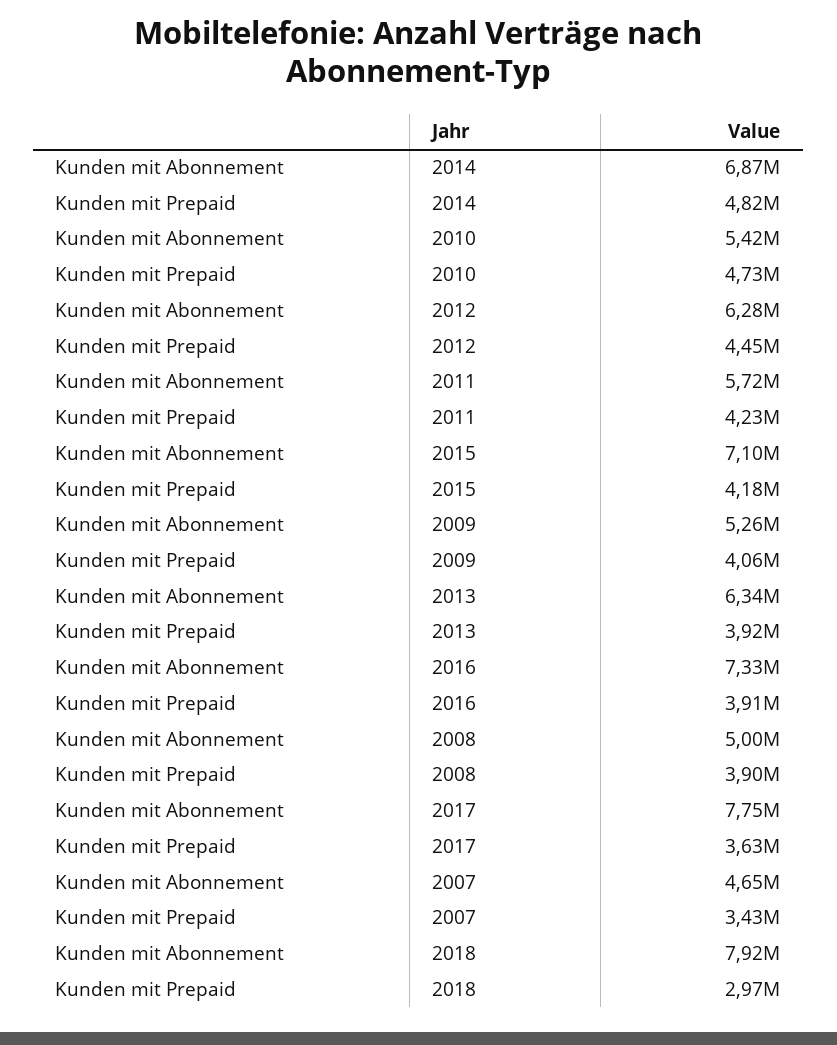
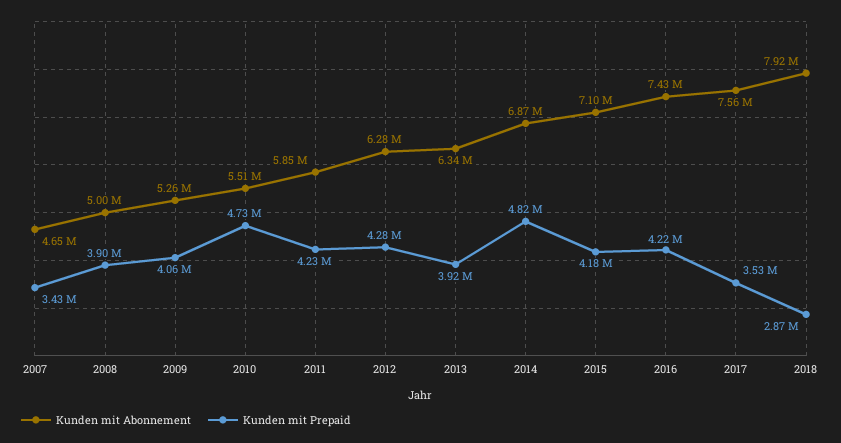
  {
    "Kunden mit Abonnement": {
      "2014": 6870000,
-     "2010": 5420000,
+     "2010": 5510000,
      "2012": 6280000,
-     "2011": 5720000,
+     "2011": 5850000,
      "2015": 7100000,
      "2009": 5260000,
      "2013": 6340000,
-     "2016": 7330000,
+     "2016": 7430000,
      "2008": 5000000,
-     "2017": 7750000,
+     "2017": 7560000,
      "2007": 4650000,
      "2018": 7920000
    },
    "Kunden mit Prepaid": {
      "2014": 4820000,
      "2010": 4730000,
-     "2012": 4450000,
+     "2012": 4280000,
      "2011": 4230000,
      "2015": 4180000,
      "2009": 4060000,
      "2013": 3920000,
-     "2016": 3910000,
+     "2016": 4220000,
      "2008": 3900000,
-     "2017": 3630000,
+     "2017": 3530000,
      "2007": 3430000,
-     "2018": 2970000
+     "2018": 2870000
    }
  }

